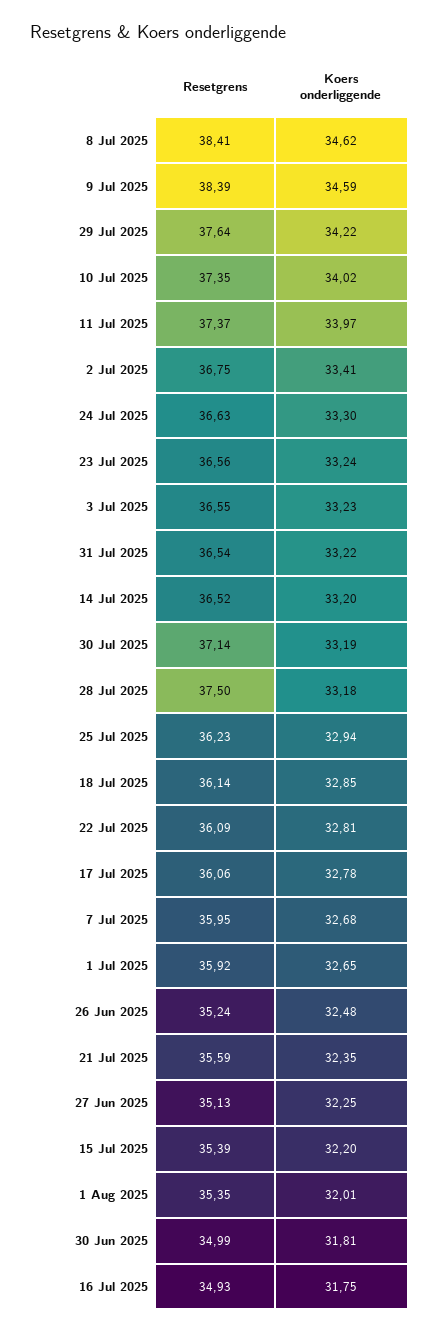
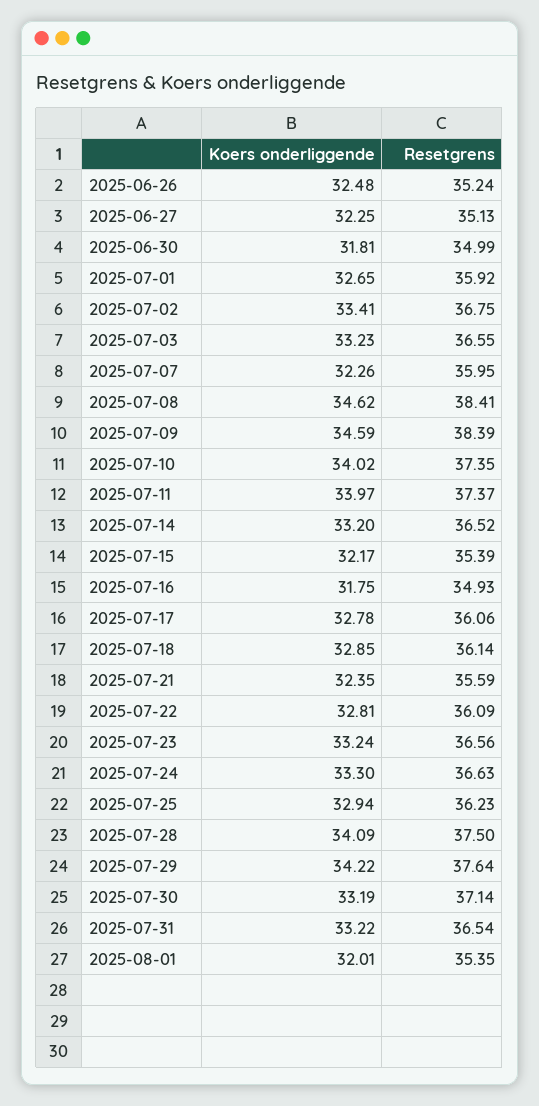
  {
    "Resetgrens": {
      "8 Jul 2025": 38.41,
      "9 Jul 2025": 38.39,
      "29 Jul 2025": 37.64,
      "10 Jul 2025": 37.35,
      "11 Jul 2025": 37.37,
      "2 Jul 2025": 36.75,
      "24 Jul 2025": 36.63,
      "23 Jul 2025": 36.56,
      "3 Jul 2025": 36.55,
      "31 Jul 2025": 36.54,
      "14 Jul 2025": 36.52,
      "30 Jul 2025": 37.14,
      "28 Jul 2025": 37.5,
      "25 Jul 2025": 36.23,
      "18 Jul 2025": 36.14,
      "22 Jul 2025": 36.09,
      "17 Jul 2025": 36.06,
      "7 Jul 2025": 35.95,
      "1 Jul 2025": 35.92,
      "26 Jun 2025": 35.24,
      "21 Jul 2025": 35.59,
      "27 Jun 2025": 35.13,
      "15 Jul 2025": 35.39,
      "1 Aug 2025": 35.35,
      "30 Jun 2025": 34.99,
      "16 Jul 2025": 34.93
    },
    "Koers onderliggende": {
      "8 Jul 2025": 34.62,
      "9 Jul 2025": 34.59,
      "29 Jul 2025": 34.22,
      "10 Jul 2025": 34.02,
      "11 Jul 2025": 33.97,
      "2 Jul 2025": 33.41,
      "24 Jul 2025": 33.3,
      "23 Jul 2025": 33.24,
      "3 Jul 2025": 33.23,
      "31 Jul 2025": 33.22,
      "14 Jul 2025": 33.2,
      "30 Jul 2025": 33.19,
-     "28 Jul 2025": 33.18,
+     "28 Jul 2025": 34.09,
      "25 Jul 2025": 32.94,
      "18 Jul 2025": 32.85,
      "22 Jul 2025": 32.81,
      "17 Jul 2025": 32.78,
-     "7 Jul 2025": 32.68,
+     "7 Jul 2025": 32.26,
      "1 Jul 2025": 32.65,
      "26 Jun 2025": 32.48,
      "21 Jul 2025": 32.35,
      "27 Jun 2025": 32.25,
-     "15 Jul 2025": 32.2,
+     "15 Jul 2025": 32.17,
      "1 Aug 2025": 32.01,
      "30 Jun 2025": 31.81,
      "16 Jul 2025": 31.75
    }
  }

